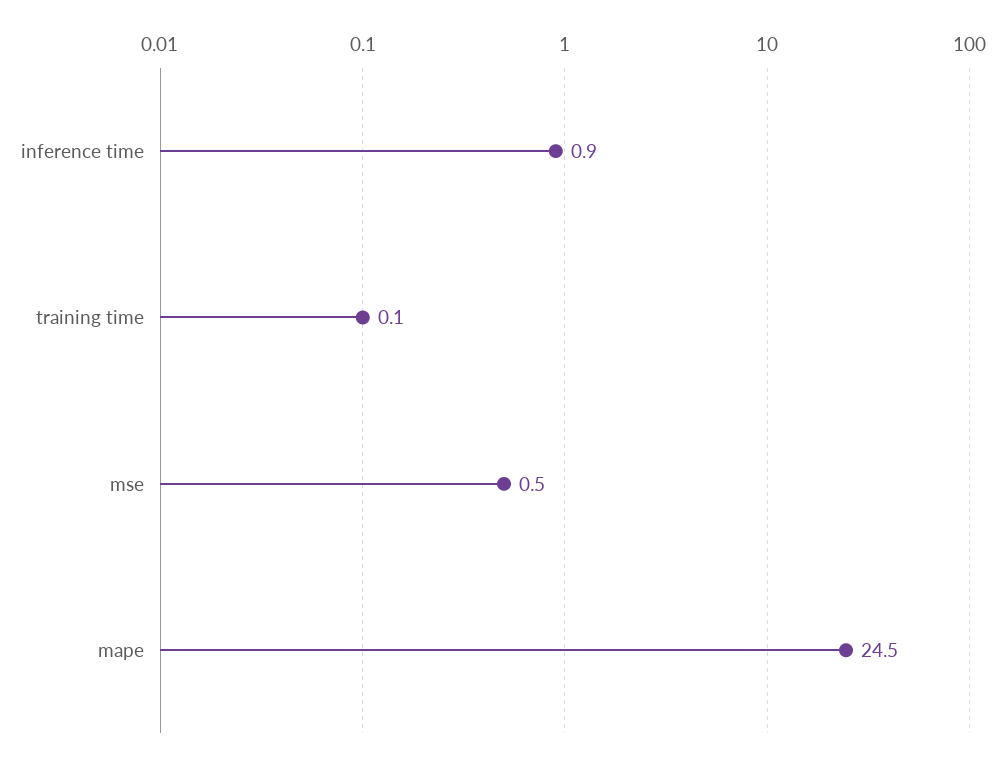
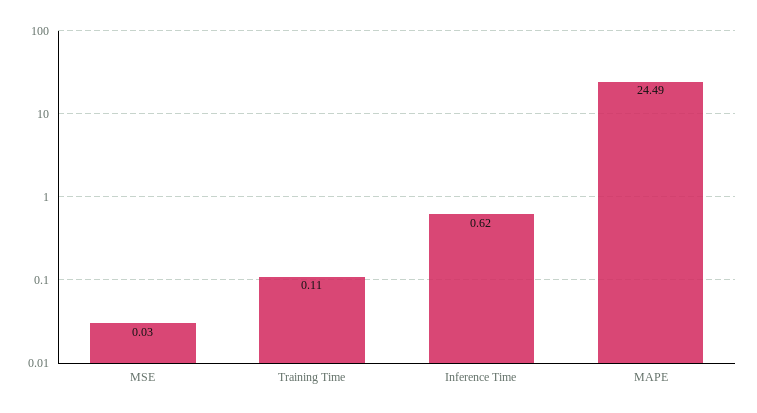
  {
-   "inference time": 0.9,
+   "inference time": 0.62,
    "training time": 0.11,
-   "mse": 0.5,
+   "mse": 0.03,
    "mape": 24.49
  }

